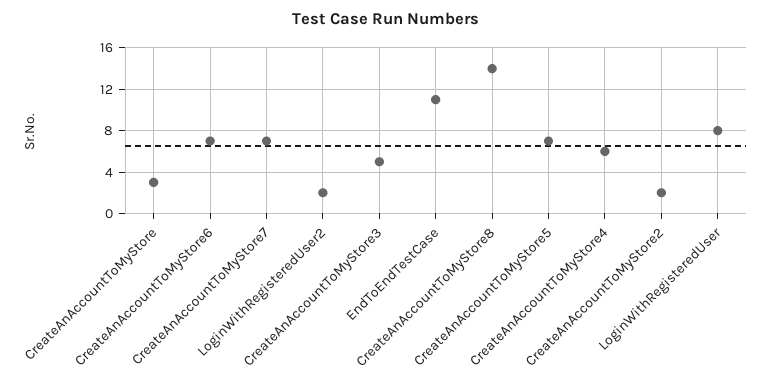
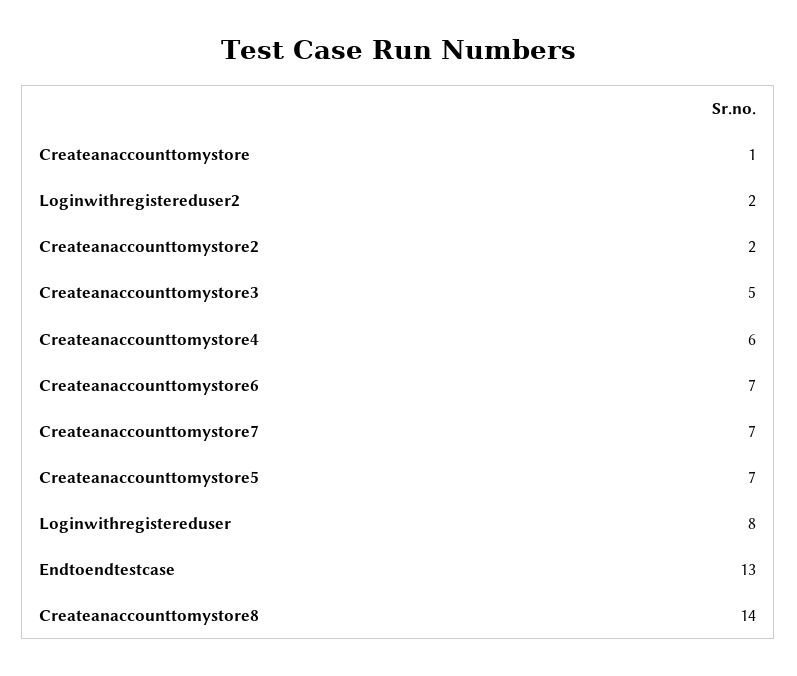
  {
-   "CreateAnAccountToMyStore": 3,
+   "CreateAnAccountToMyStore": 1,
    "CreateAnAccountToMyStore6": 7,
    "CreateAnAccountToMyStore7": 7,
    "LoginWithRegisteredUser2": 2,
    "CreateAnAccountToMyStore3": 5,
-   "EndToEndTestCase": 11,
+   "EndToEndTestCase": 13,
    "CreateAnAccountToMyStore8": 14,
    "CreateAnAccountToMyStore5": 7,
    "CreateAnAccountToMyStore4": 6,
    "CreateAnAccountToMyStore2": 2,
    "LoginWithRegisteredUser": 8
  }

